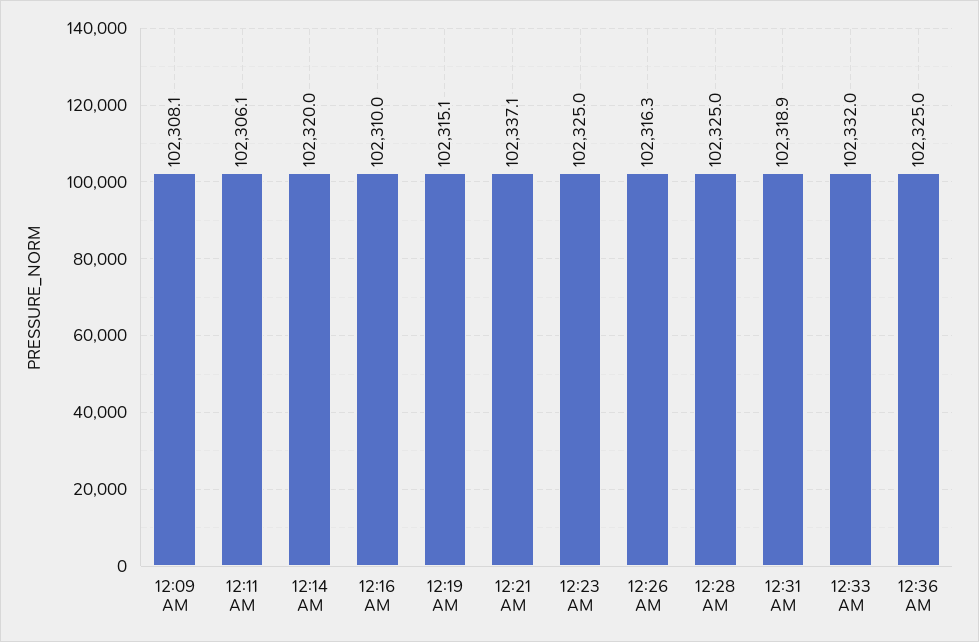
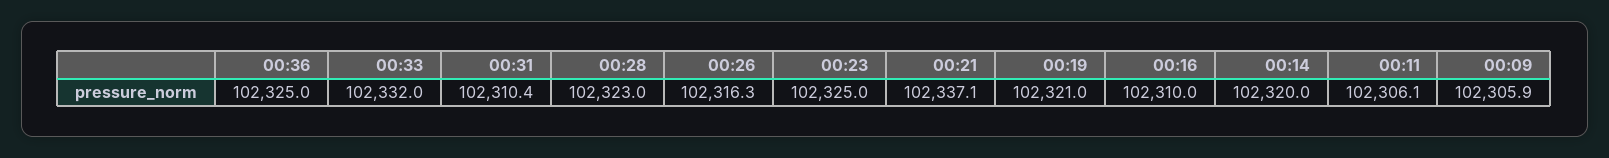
  {
-   "12:09 AM": 102308.1,
+   "12:09 AM": 102305.9,
    "12:11 AM": 102306.1,
    "12:14 AM": 102320,
    "12:16 AM": 102310,
-   "12:19 AM": 102315.1,
+   "12:19 AM": 102321,
    "12:21 AM": 102337.1,
    "12:23 AM": 102325,
    "12:26 AM": 102316.3,
-   "12:28 AM": 102325,
+   "12:28 AM": 102323,
-   "12:31 AM": 102318.9,
+   "12:31 AM": 102310.4,
    "12:33 AM": 102332,
    "12:36 AM": 102325
  }

